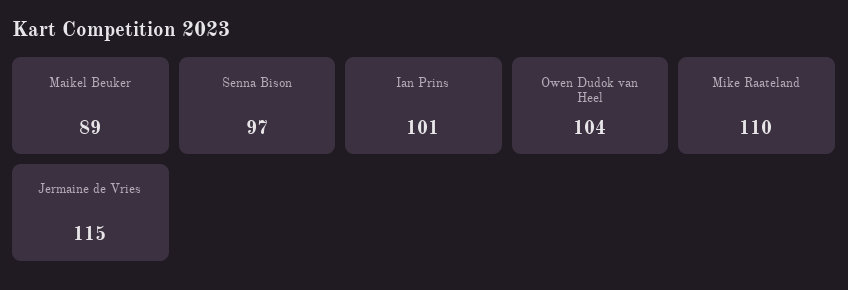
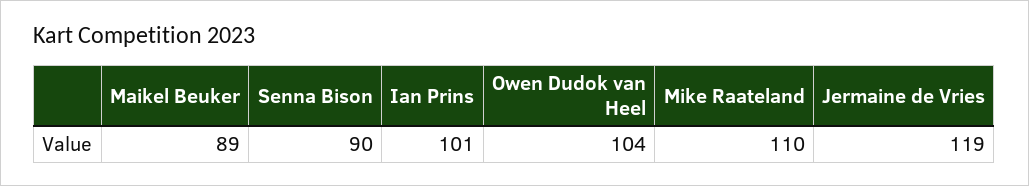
  {
    "Maikel Beuker": 89,
-   "Senna Bison": 97,
+   "Senna Bison": 90,
    "Ian Prins": 101,
    "Owen Dudok van Heel": 104,
    "Mike Raateland": 110,
-   "Jermaine de Vries": 115
+   "Jermaine de Vries": 119
  }

